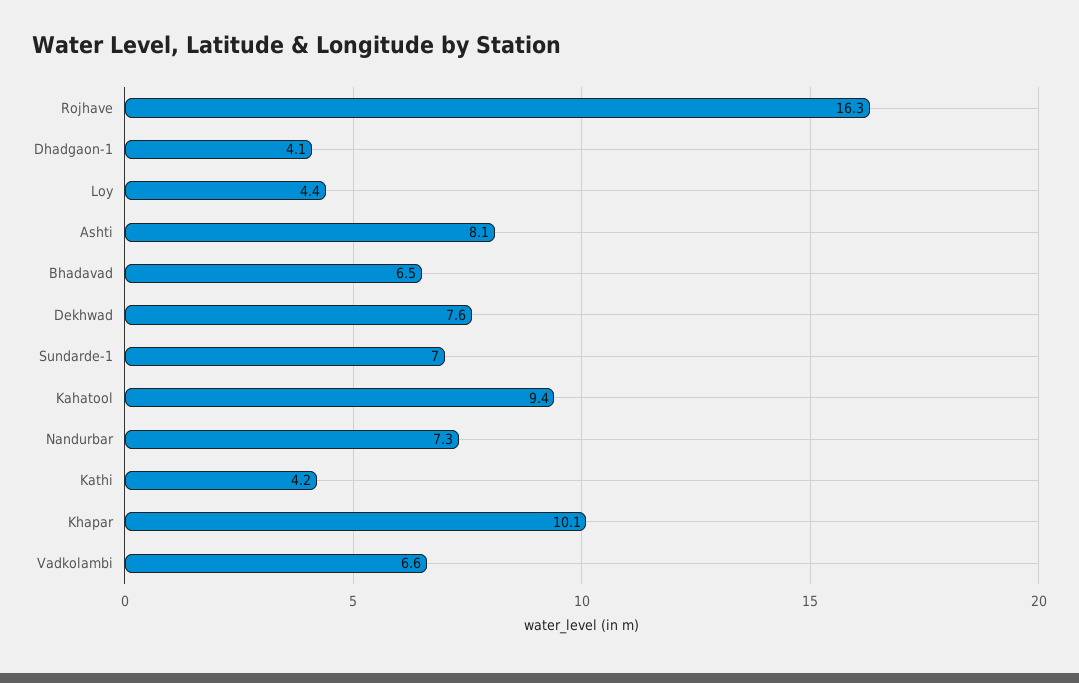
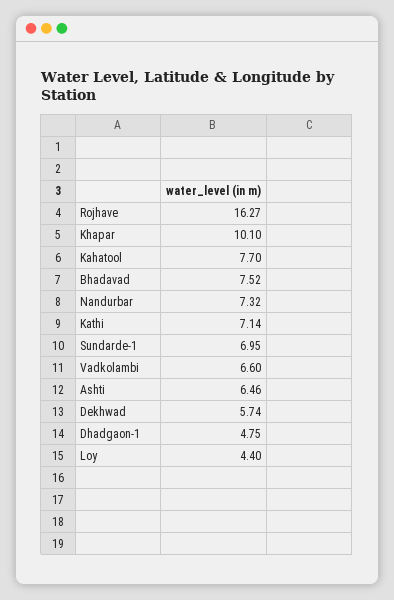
  {
    "Rojhave": 16.27,
-   "Dhadgaon-1": 4.1,
+   "Dhadgaon-1": 4.75,
    "Loy": 4.4,
-   "Ashti": 8.1,
+   "Ashti": 6.46,
-   "Bhadavad": 6.5,
+   "Bhadavad": 7.52,
-   "Dekhwad": 7.6,
+   "Dekhwad": 5.74,
    "Sundarde-1": 6.95,
-   "Kahatool": 9.4,
+   "Kahatool": 7.7,
    "Nandurbar": 7.32,
-   "Kathi": 4.2,
+   "Kathi": 7.14,
    "Khapar": 10.1,
    "Vadkolambi": 6.6
  }

